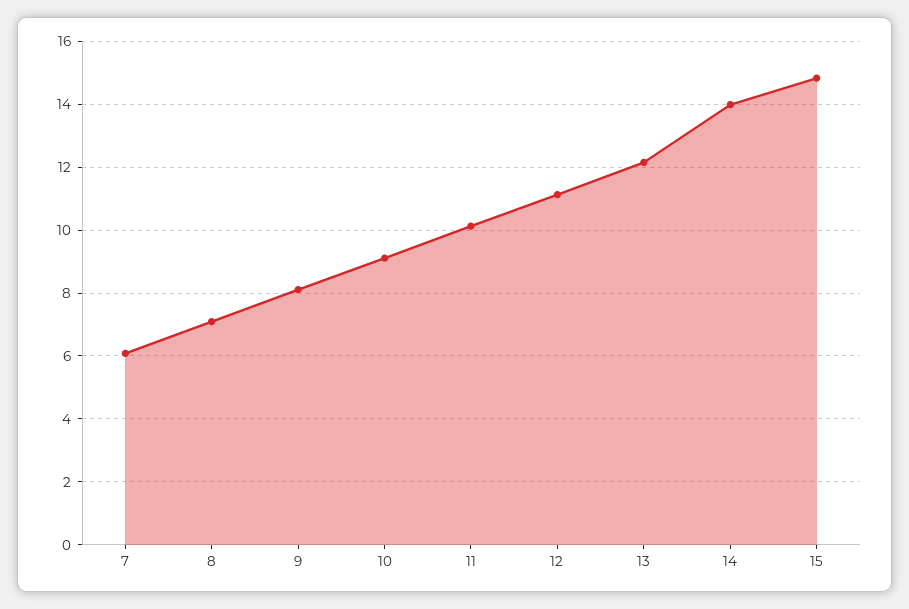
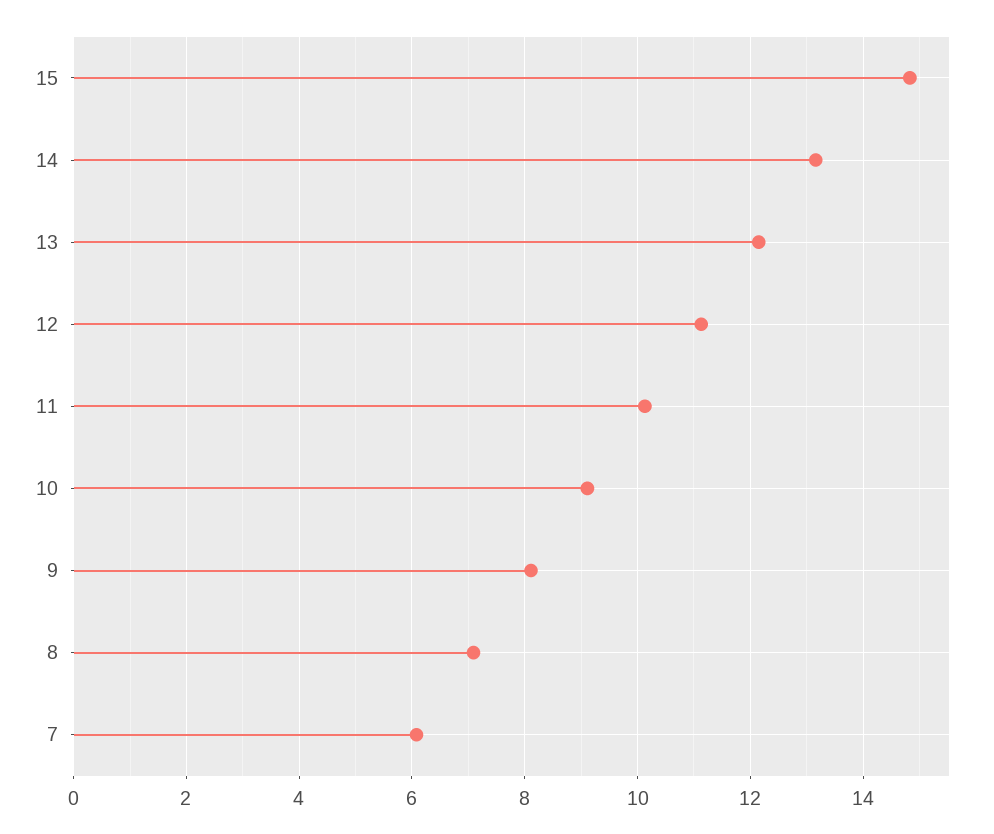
  {
    "7": 6,
    "8": 7,
    "9": 8.2,
    "10": 9.2,
    "11": 10.2,
    "12": 11.2,
    "13": 12.2,
-   "14": 14,
+   "14": 13.2,
    "15": 14.8
  }

